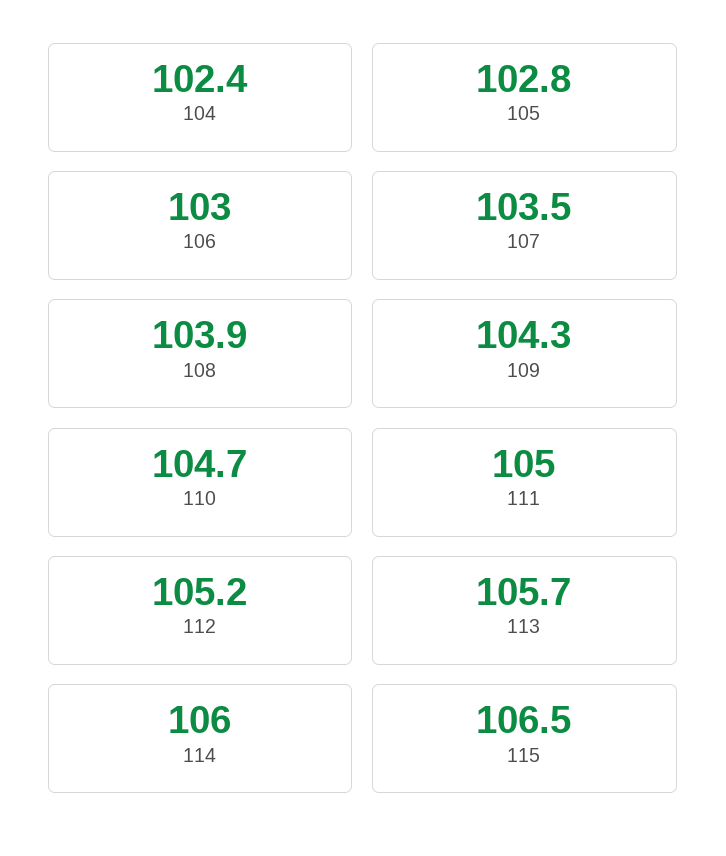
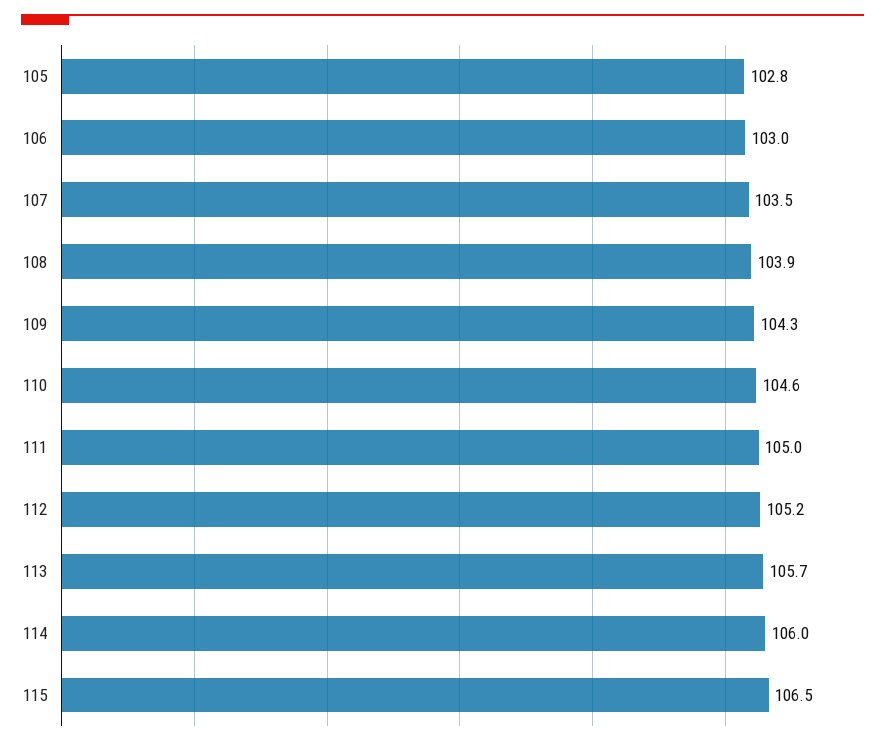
  {
-   "104": 102.4,
    "105": 102.8,
    "106": 103,
    "107": 103.5,
    "108": 103.9,
    "109": 104.3,
-   "110": 104.7,
+   "110": 104.6,
    "111": 105,
    "112": 105.2,
    "113": 105.7,
    "114": 106,
    "115": 106.5
  }

